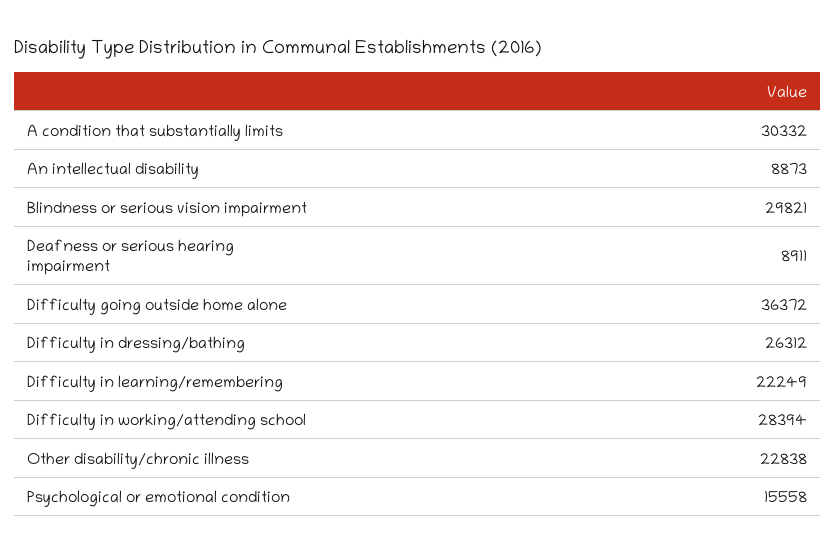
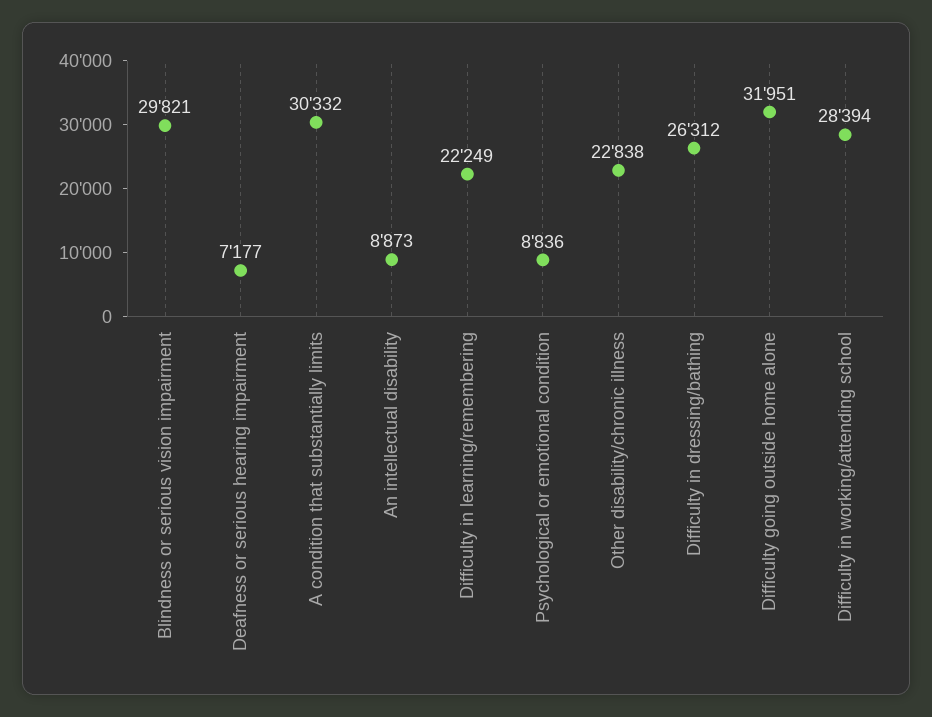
  {
    "A condition that substantially limits": 30332,
    "An intellectual disability": 8873,
    "Blindness or serious vision impairment": 29821,
-   "Deafness or serious hearing impairment": 8911,
+   "Deafness or serious hearing impairment": 7177,
-   "Difficulty going outside home alone": 36372,
+   "Difficulty going outside home alone": 31951,
    "Difficulty in dressing/bathing": 26312,
    "Difficulty in learning/remembering": 22249,
    "Difficulty in working/attending school": 28394,
    "Other disability/chronic illness": 22838,
-   "Psychological or emotional condition": 15558
+   "Psychological or emotional condition": 8836
  }

